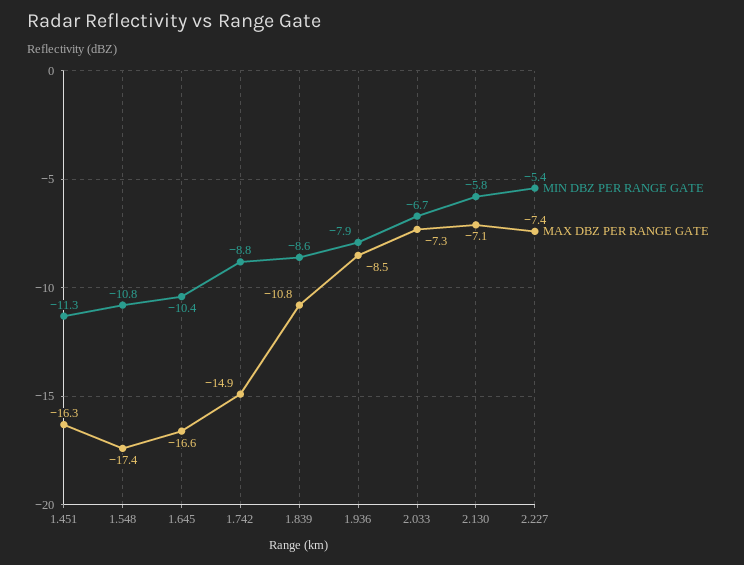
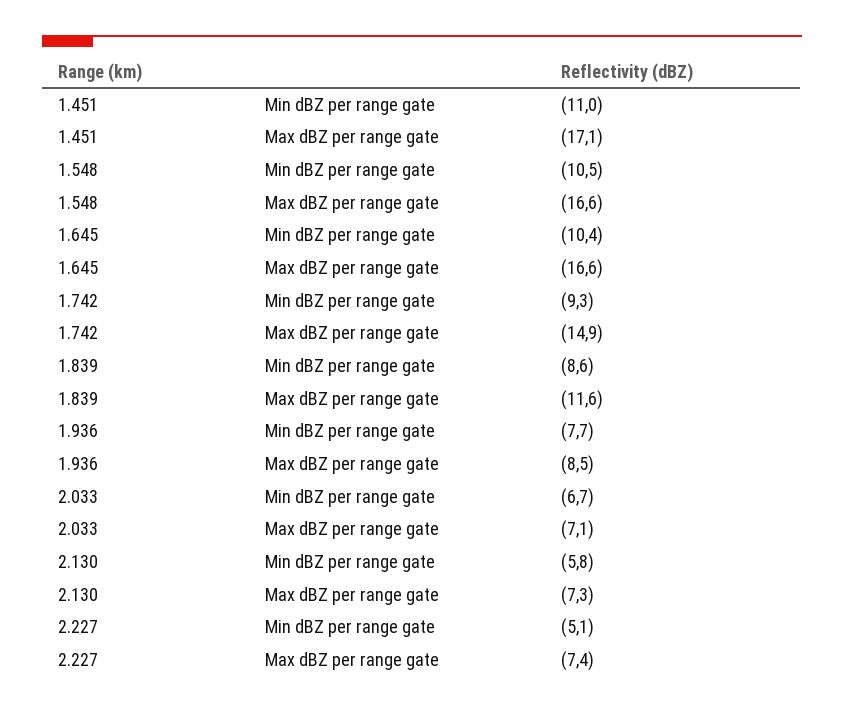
  {
    "MIN DBZ PER RANGE GATE": {
-     "1.451": -11.3,
+     "1.451": -11,
-     "1.548": -10.8,
+     "1.548": -10.5,
      "1.645": -10.4,
-     "1.742": -8.8,
+     "1.742": -9.3,
      "1.839": -8.6,
-     "1.936": -7.9,
+     "1.936": -7.7,
      "2.033": -6.7,
      "2.130": -5.8,
-     "2.227": -5.4
+     "2.227": -5.1
    },
    "MAX DBZ PER RANGE GATE": {
-     "1.451": -16.3,
+     "1.451": -17.1,
-     "1.548": -17.4,
+     "1.548": -16.6,
      "1.645": -16.6,
      "1.742": -14.9,
-     "1.839": -10.8,
+     "1.839": -11.6,
      "1.936": -8.5,
-     "2.033": -7.3,
+     "2.033": -7.1,
-     "2.130": -7.1,
+     "2.130": -7.3,
      "2.227": -7.4
    }
  }

